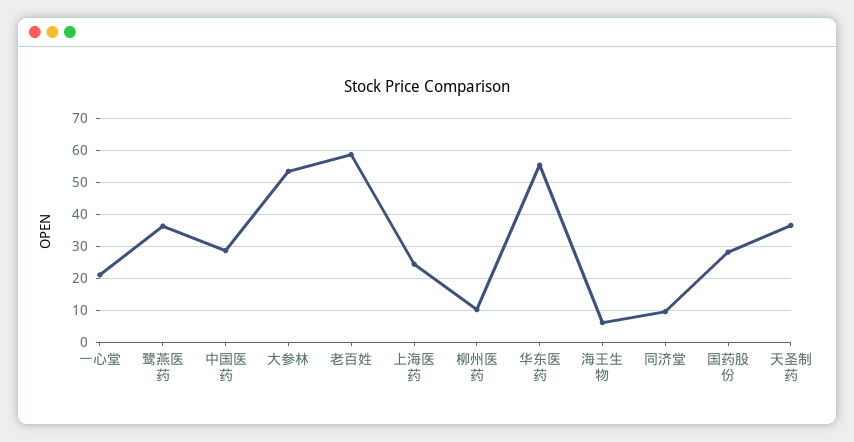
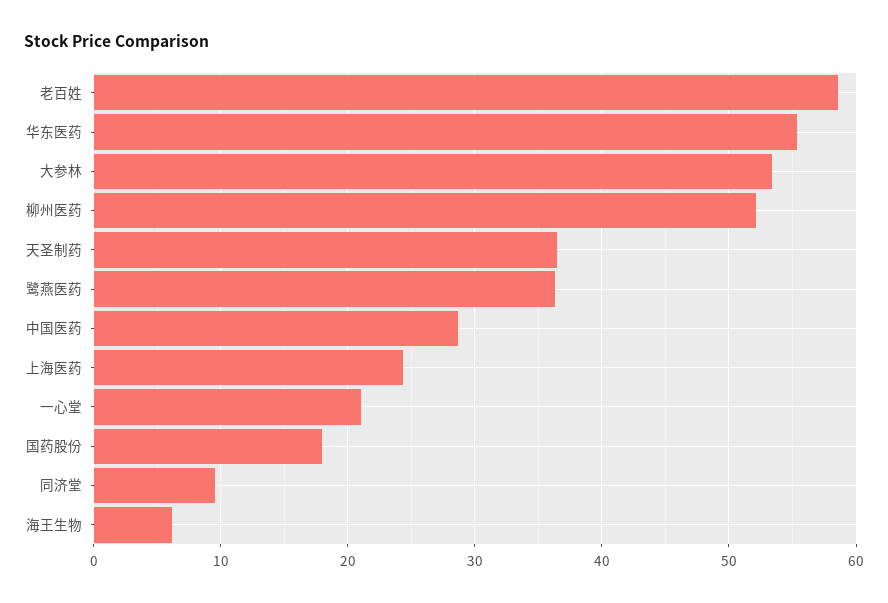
  {
    "一心堂": 21,
    "鹭燕医药": 36,
    "中国医药": 29,
    "大参林": 53,
    "老百姓": 59,
    "上海医药": 24,
-   "柳州医药": 10,
+   "柳州医药": 52,
    "华东医药": 55,
    "海王生物": 6,
    "同济堂": 10,
-   "国药股份": 28,
+   "国药股份": 18,
    "天圣制药": 37
  }

